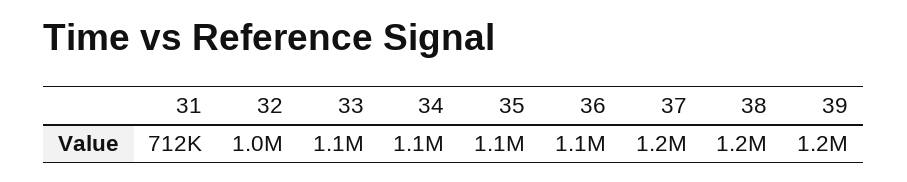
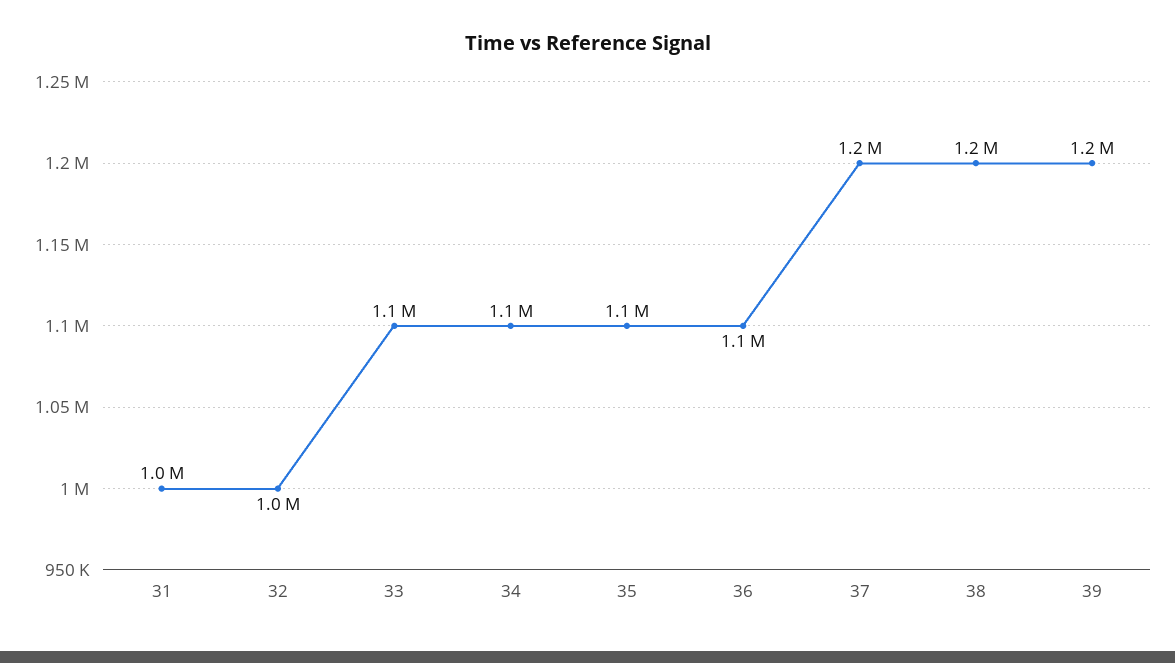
  {
-   "31": 712000,
+   "31": 1000000,
    "32": 1000000,
    "33": 1100000,
    "34": 1100000,
    "35": 1100000,
    "36": 1100000,
    "37": 1200000,
    "38": 1200000,
    "39": 1200000
  }

